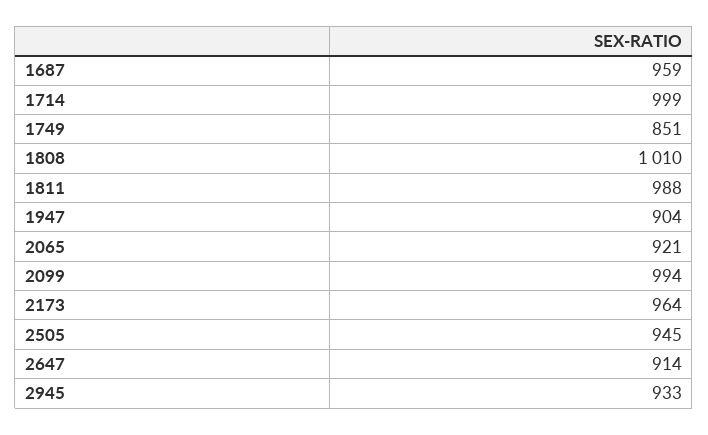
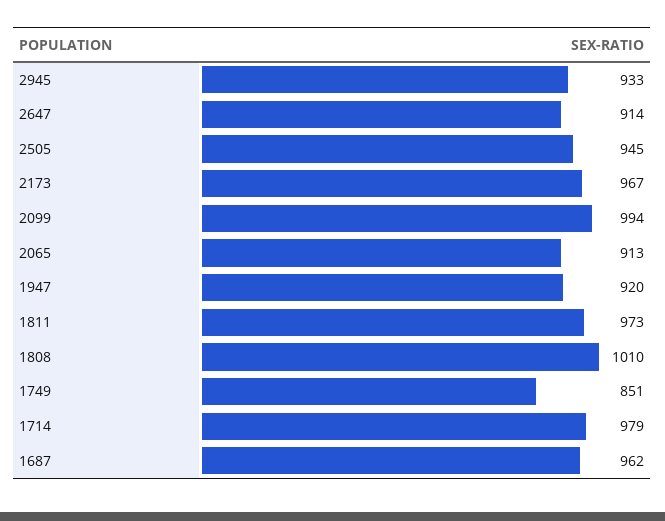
  {
-   "1687": 959,
+   "1687": 962,
-   "1714": 999,
+   "1714": 979,
    "1749": 851,
    "1808": 1010,
-   "1811": 988,
+   "1811": 973,
-   "1947": 904,
+   "1947": 920,
-   "2065": 921,
+   "2065": 913,
    "2099": 994,
-   "2173": 964,
+   "2173": 967,
    "2505": 945,
    "2647": 914,
    "2945": 933
  }

